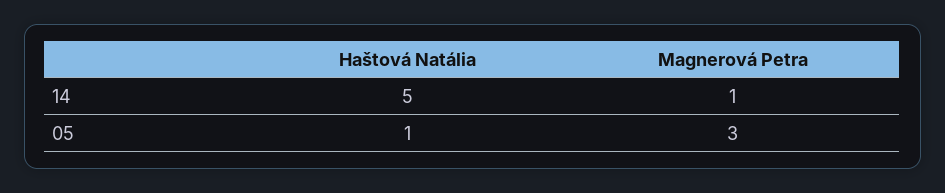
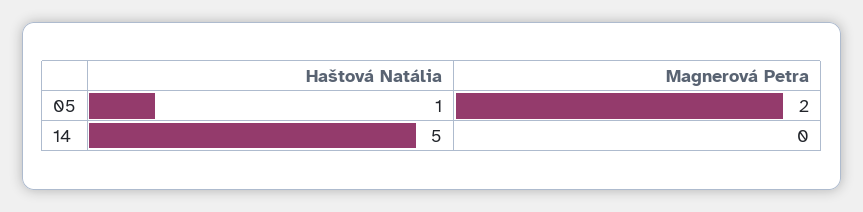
  {
    "Haštová Natália": {
      "14": 5,
      "05": 1
    },
    "Magnerová Petra": {
-     "14": 1,
+     "14": 0,
-     "05": 3
+     "05": 2
    }
  }

